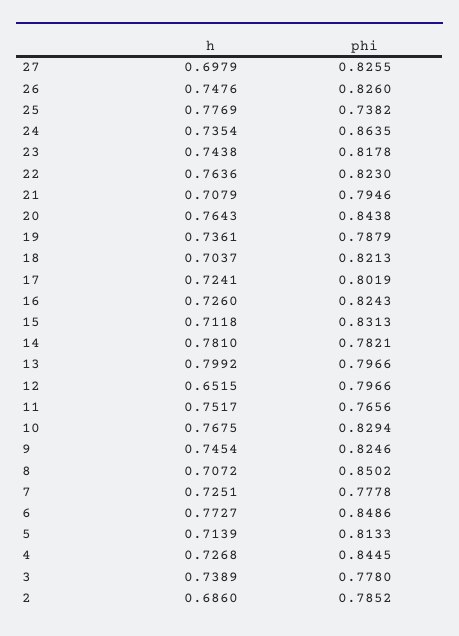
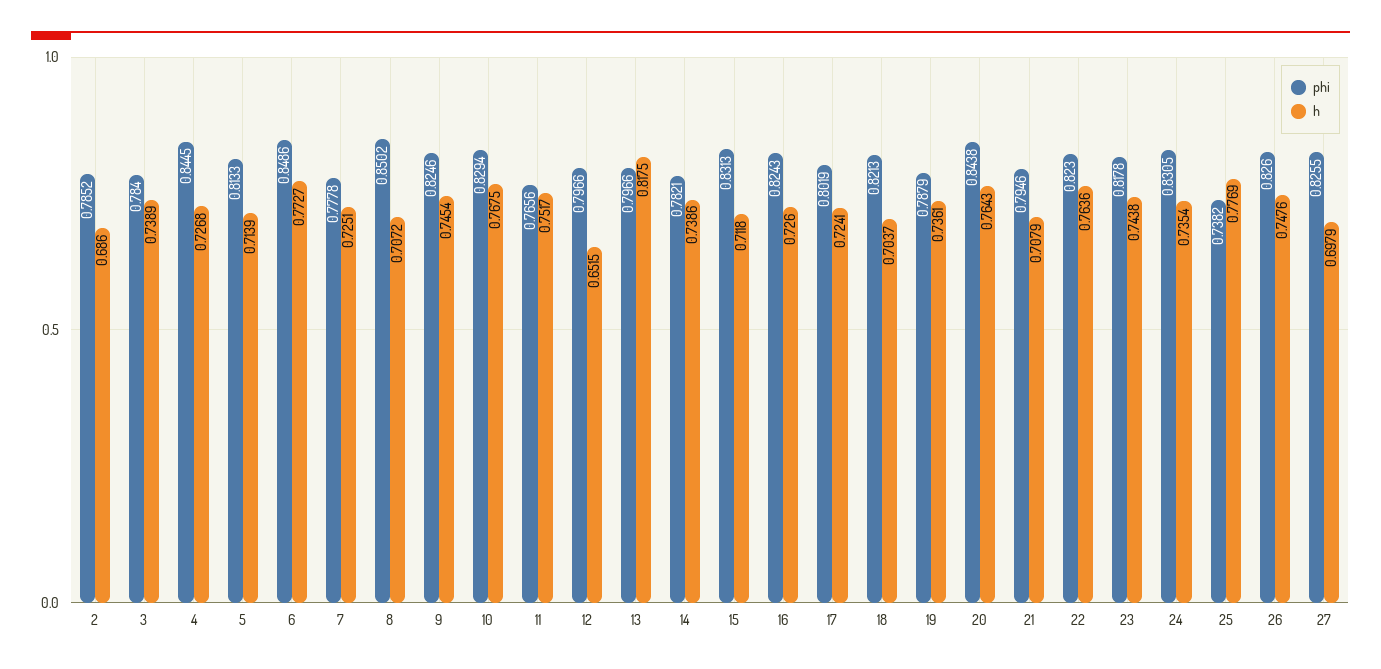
  {
    "h": {
      "27": 0.6979,
      "26": 0.7476,
      "25": 0.7769,
      "24": 0.7354,
      "23": 0.7438,
      "22": 0.7636,
      "21": 0.7079,
      "20": 0.7643,
      "19": 0.7361,
      "18": 0.7037,
      "17": 0.7241,
      "16": 0.726,
      "15": 0.7118,
-     "14": 0.781,
+     "14": 0.7386,
-     "13": 0.7992,
+     "13": 0.8175,
      "12": 0.6515,
      "11": 0.7517,
      "10": 0.7675,
      "9": 0.7454,
      "8": 0.7072,
      "7": 0.7251,
      "6": 0.7727,
      "5": 0.7139,
      "4": 0.7268,
      "3": 0.7389,
      "2": 0.686
    },
    "phi": {
      "27": 0.8255,
      "26": 0.826,
      "25": 0.7382,
-     "24": 0.8635,
+     "24": 0.8305,
      "23": 0.8178,
      "22": 0.823,
      "21": 0.7946,
      "20": 0.8438,
      "19": 0.7879,
      "18": 0.8213,
      "17": 0.8019,
      "16": 0.8243,
      "15": 0.8313,
      "14": 0.7821,
      "13": 0.7966,
      "12": 0.7966,
      "11": 0.7656,
      "10": 0.8294,
      "9": 0.8246,
      "8": 0.8502,
      "7": 0.7778,
      "6": 0.8486,
      "5": 0.8133,
      "4": 0.8445,
-     "3": 0.778,
+     "3": 0.784,
      "2": 0.7852
    }
  }

